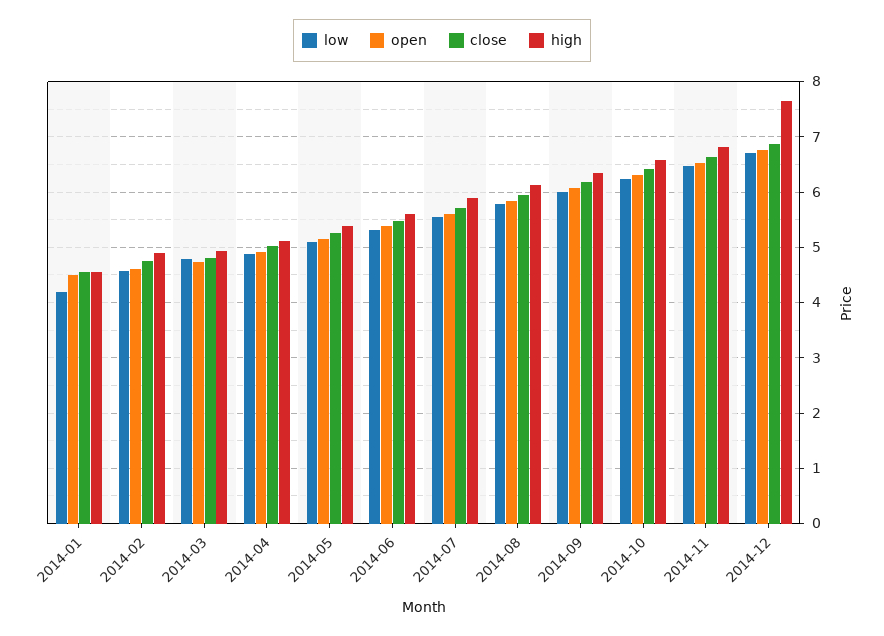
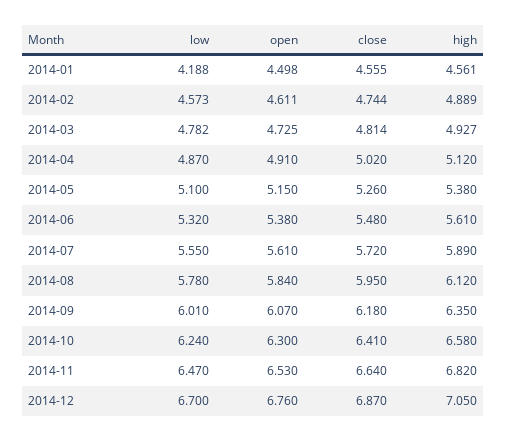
  {
    "low": {
      "2014-01": 4.188,
      "2014-02": 4.573,
      "2014-03": 4.782,
      "2014-04": 4.87,
      "2014-05": 5.1,
      "2014-06": 5.32,
      "2014-07": 5.55,
      "2014-08": 5.78,
      "2014-09": 6.01,
      "2014-10": 6.24,
      "2014-11": 6.47,
      "2014-12": 6.7
    },
    "open": {
      "2014-01": 4.498,
      "2014-02": 4.611,
      "2014-03": 4.725,
      "2014-04": 4.91,
      "2014-05": 5.15,
      "2014-06": 5.38,
      "2014-07": 5.61,
      "2014-08": 5.84,
      "2014-09": 6.07,
      "2014-10": 6.3,
      "2014-11": 6.53,
      "2014-12": 6.76
    },
    "close": {
      "2014-01": 4.555,
      "2014-02": 4.744,
      "2014-03": 4.814,
      "2014-04": 5.02,
      "2014-05": 5.26,
      "2014-06": 5.48,
      "2014-07": 5.72,
      "2014-08": 5.95,
      "2014-09": 6.18,
      "2014-10": 6.41,
      "2014-11": 6.64,
      "2014-12": 6.87
    },
    "high": {
      "2014-01": 4.561,
      "2014-02": 4.889,
      "2014-03": 4.927,
      "2014-04": 5.12,
      "2014-05": 5.38,
      "2014-06": 5.61,
      "2014-07": 5.89,
      "2014-08": 6.12,
      "2014-09": 6.35,
      "2014-10": 6.58,
      "2014-11": 6.82,
-     "2014-12": 7.6
+     "2014-12": 7.05
    }
  }

